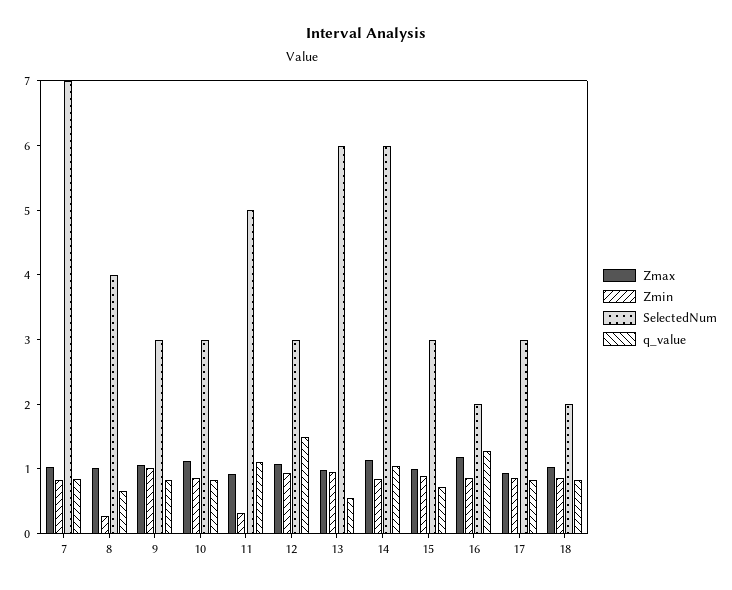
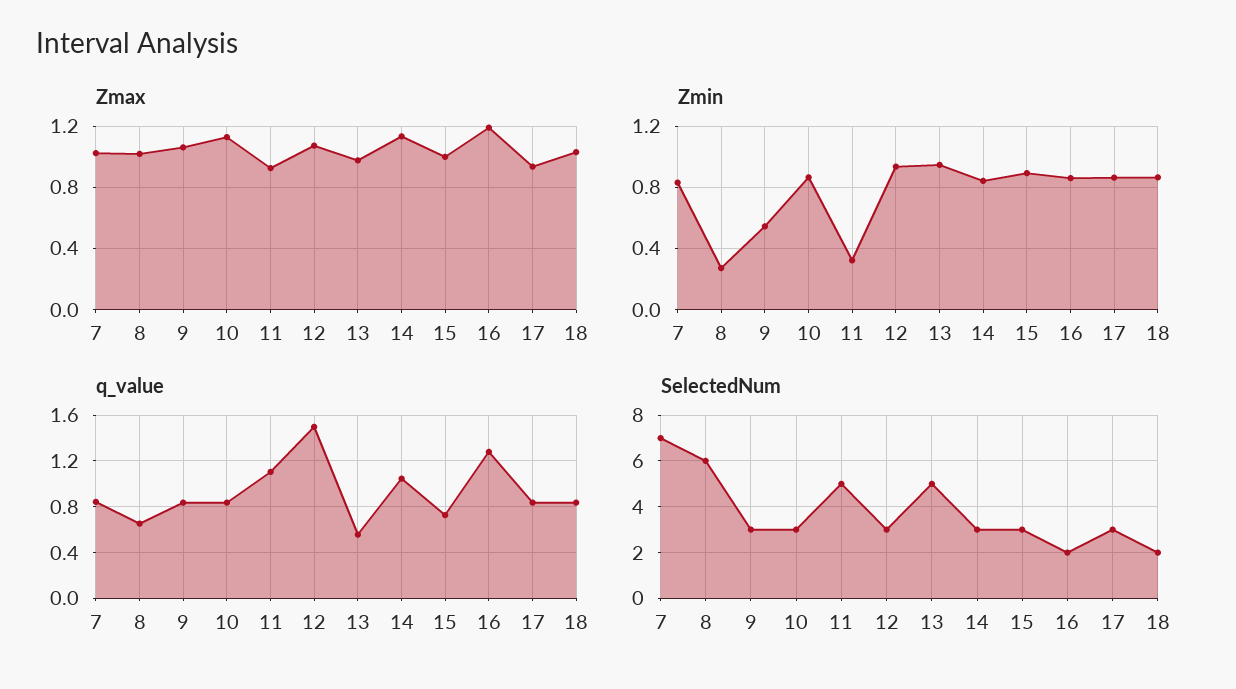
  {
    "Zmax": {
      "7": 1,
      "8": 1,
      "9": 1.05,
      "10": 1.15,
      "11": 0.95,
      "12": 1.05,
      "13": 1,
      "14": 1.15,
      "15": 1,
      "16": 1.2,
      "17": 0.95,
      "18": 1.05
    },
    "Zmin": {
      "7": 0.85,
      "8": 0.25,
-     "9": 1,
+     "9": 0.55,
      "10": 0.85,
      "11": 0.3,
      "12": 0.95,
      "13": 0.95,
      "14": 0.85,
      "15": 0.9,
      "16": 0.85,
      "17": 0.85,
      "18": 0.85
    },
    "SelectedNum": {
      "7": 7,
-     "8": 4,
+     "8": 6,
      "9": 3,
      "10": 3,
      "11": 5,
      "12": 3,
-     "13": 6,
+     "13": 5,
-     "14": 6,
+     "14": 3,
      "15": 3,
      "16": 2,
      "17": 3,
      "18": 2
    },
    "q_value": {
      "7": 0.8,
      "8": 0.7,
      "9": 0.8,
      "10": 0.8,
      "11": 1.1,
      "12": 1.5,
      "13": 0.6,
      "14": 1,
      "15": 0.7,
      "16": 1.3,
      "17": 0.8,
      "18": 0.8
    }
  }

